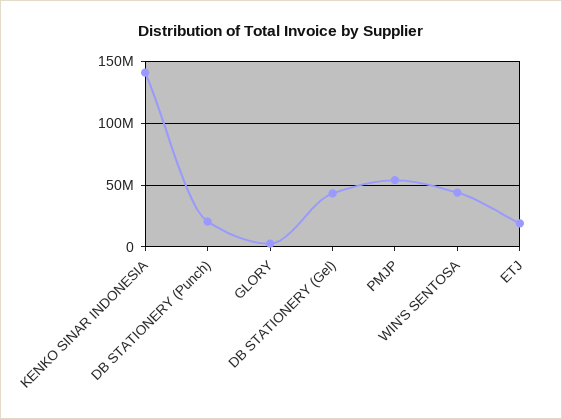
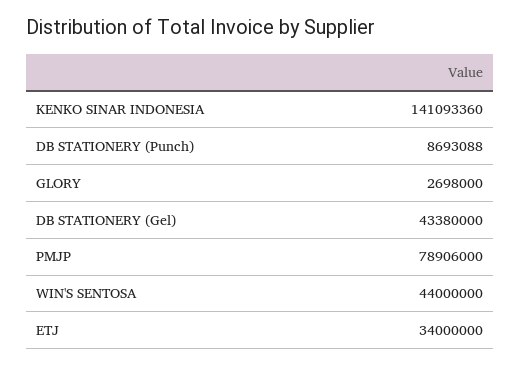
  {
    "KENKO SINAR INDONESIA": 141093360,
-   "DB STATIONERY (Punch)": 20000000,
+   "DB STATIONERY (Punch)": 8693088,
    "GLORY": 2698000,
    "DB STATIONERY (Gel)": 43380000,
-   "PMJP": 55000000,
+   "PMJP": 78906000,
    "WIN'S SENTOSA": 44000000,
-   "ETJ": 20000000
+   "ETJ": 34000000
  }

